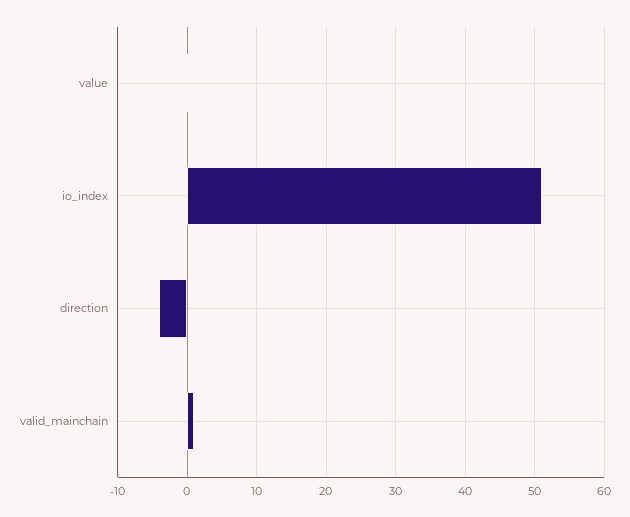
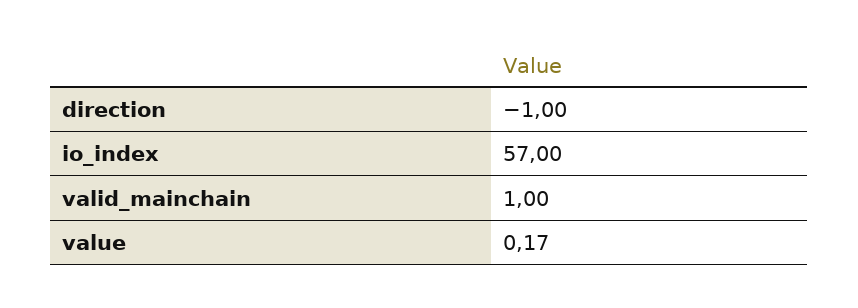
  {
    "value": 0.17,
-   "io_index": 51,
+   "io_index": 57,
-   "direction": -4,
+   "direction": -1,
    "valid_mainchain": 1
  }

